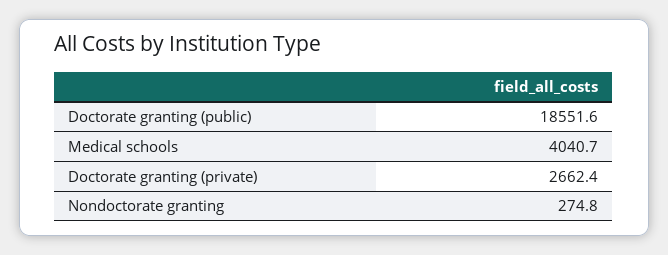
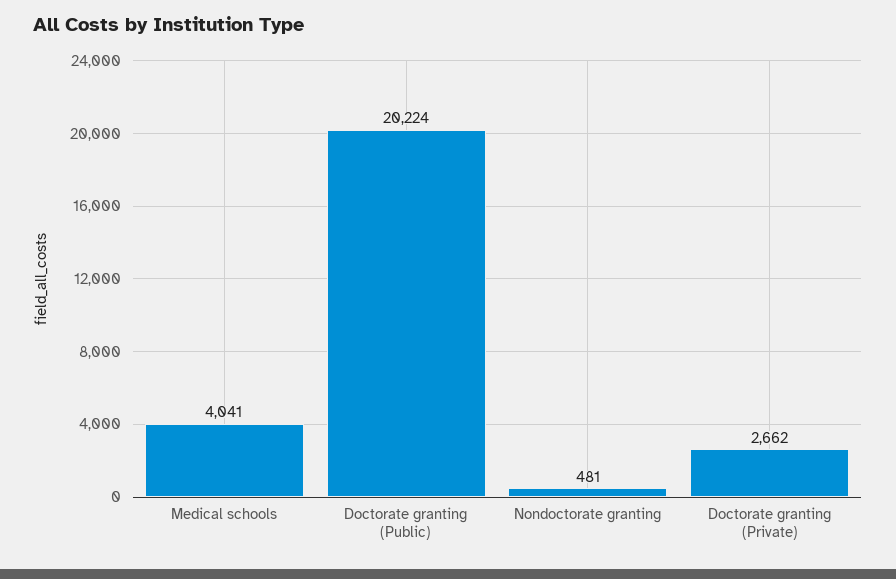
  {
-   "Doctorate granting (public)": 18551.6,
+   "Doctorate granting (public)": 20224,
    "Medical schools": 4040.7,
    "Doctorate granting (private)": 2662.4,
-   "Nondoctorate granting": 274.8
+   "Nondoctorate granting": 481
  }

